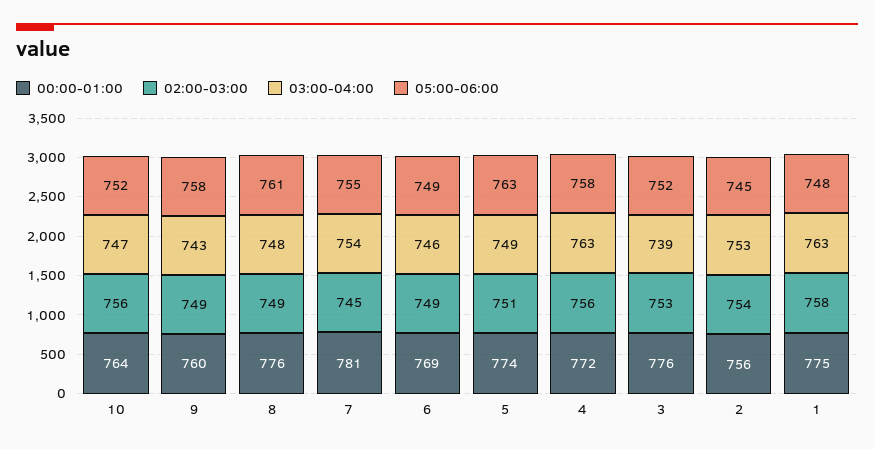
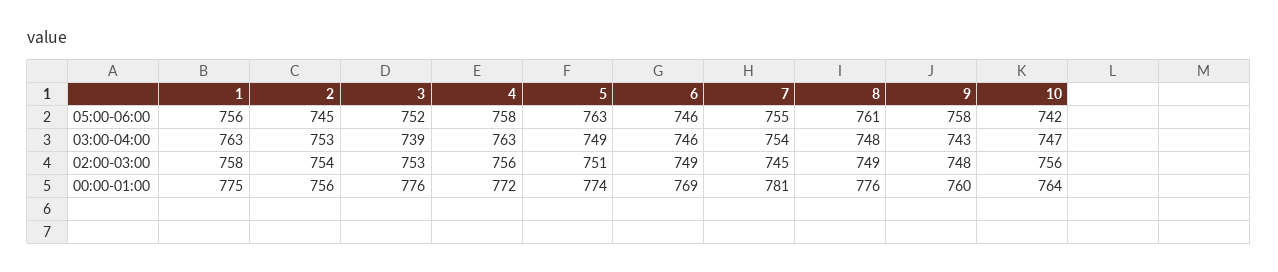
  {
    "00:00-01:00": {
      "10": 764,
      "9": 760,
      "8": 776,
      "7": 781,
      "6": 769,
      "5": 774,
      "4": 772,
      "3": 776,
      "2": 756,
      "1": 775
    },
    "02:00-03:00": {
      "10": 756,
-     "9": 749,
+     "9": 748,
      "8": 749,
      "7": 745,
      "6": 749,
      "5": 751,
      "4": 756,
      "3": 753,
      "2": 754,
      "1": 758
    },
    "03:00-04:00": {
      "10": 747,
      "9": 743,
      "8": 748,
      "7": 754,
      "6": 746,
      "5": 749,
      "4": 763,
      "3": 739,
      "2": 753,
      "1": 763
    },
    "05:00-06:00": {
-     "10": 752,
+     "10": 742,
      "9": 758,
      "8": 761,
      "7": 755,
-     "6": 749,
+     "6": 746,
      "5": 763,
      "4": 758,
      "3": 752,
      "2": 745,
-     "1": 748
+     "1": 756
    }
  }

